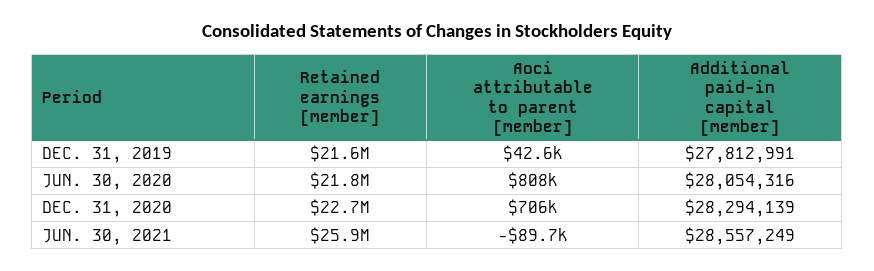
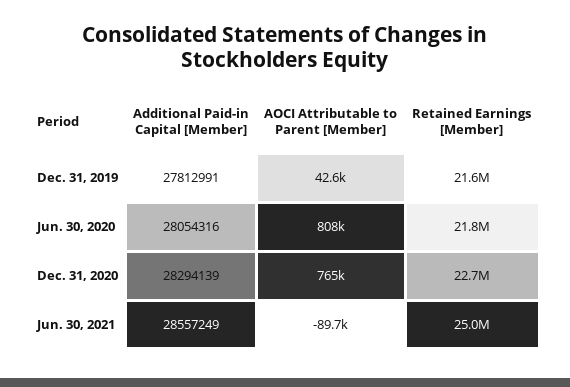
  {
    "Retained earnings [member]": {
      "DEC. 31, 2019": 21600000,
      "JUN. 30, 2020": 21800000,
      "DEC. 31, 2020": 22700000,
-     "JUN. 30, 2021": 25900000
+     "JUN. 30, 2021": 25000000
    },
    "Aoci attributable to parent [member]": {
      "DEC. 31, 2019": 42600,
      "JUN. 30, 2020": 808000,
-     "DEC. 31, 2020": 706000,
+     "DEC. 31, 2020": 765000,
      "JUN. 30, 2021": -89700
    },
    "Additional paid-in capital [member]": {
      "DEC. 31, 2019": 27812991,
      "JUN. 30, 2020": 28054316,
      "DEC. 31, 2020": 28294139,
      "JUN. 30, 2021": 28557249
    }
  }

